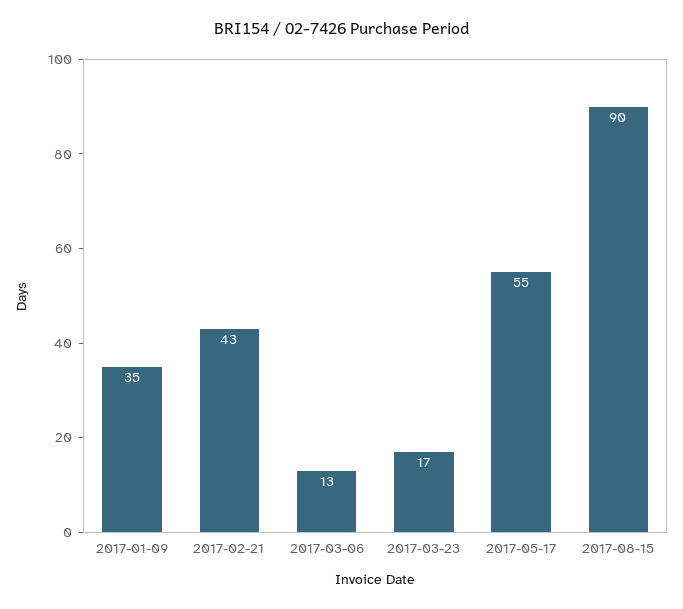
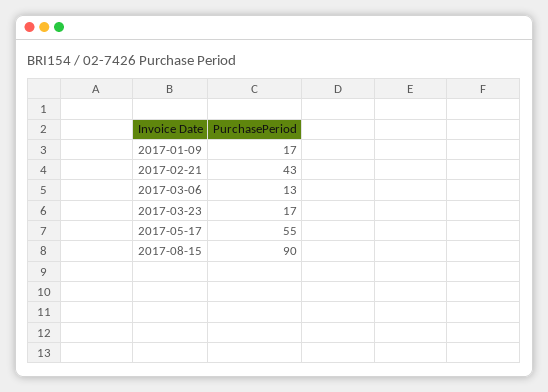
  {
-   "2017-01-09": 35,
+   "2017-01-09": 17,
    "2017-02-21": 43,
    "2017-03-06": 13,
    "2017-03-23": 17,
    "2017-05-17": 55,
    "2017-08-15": 90
  }

